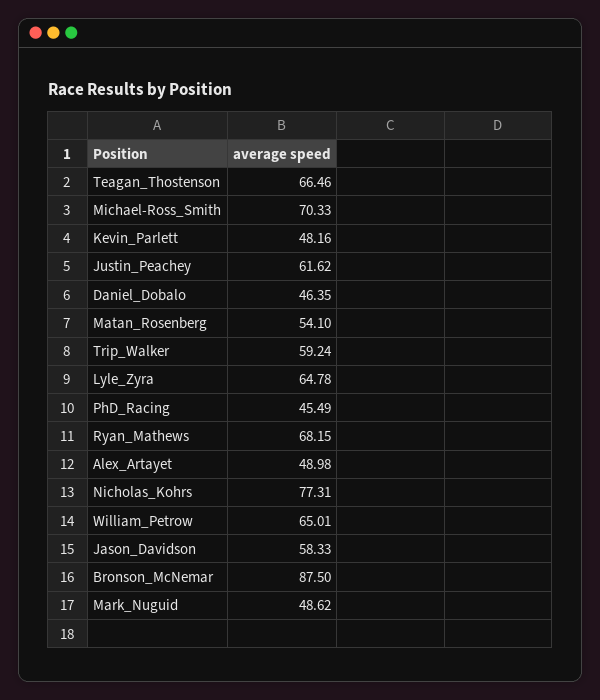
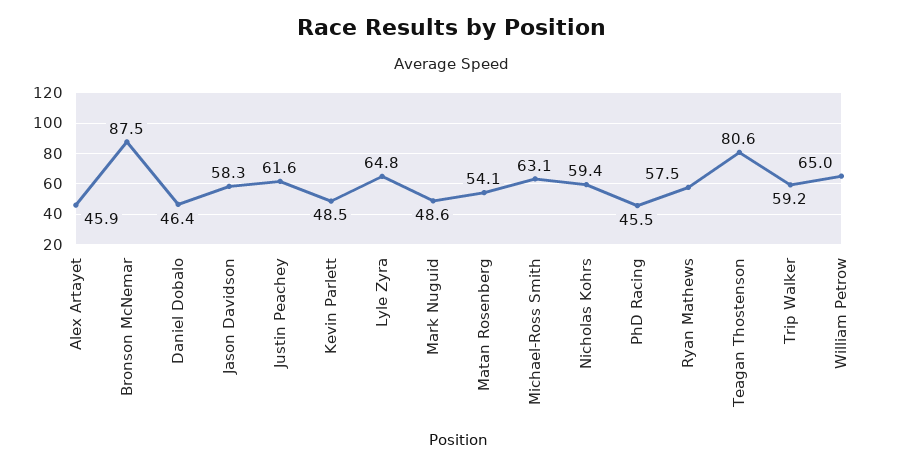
  {
-   "Teagan_Thostenson": 66.46,
+   "Teagan_Thostenson": 80.6,
-   "Michael-Ross_Smith": 70.33,
+   "Michael-Ross_Smith": 63.1,
-   "Kevin_Parlett": 48.16,
+   "Kevin_Parlett": 48.5,
    "Justin_Peachey": 61.62,
    "Daniel_Dobalo": 46.35,
    "Matan_Rosenberg": 54.1,
    "Trip_Walker": 59.24,
    "Lyle_Zyra": 64.78,
    "PhD_Racing": 45.49,
-   "Ryan_Mathews": 68.15,
+   "Ryan_Mathews": 57.5,
-   "Alex_Artayet": 48.98,
+   "Alex_Artayet": 45.9,
-   "Nicholas_Kohrs": 77.31,
+   "Nicholas_Kohrs": 59.4,
    "William_Petrow": 65.01,
    "Jason_Davidson": 58.33,
    "Bronson_McNemar": 87.5,
    "Mark_Nuguid": 48.62
  }

